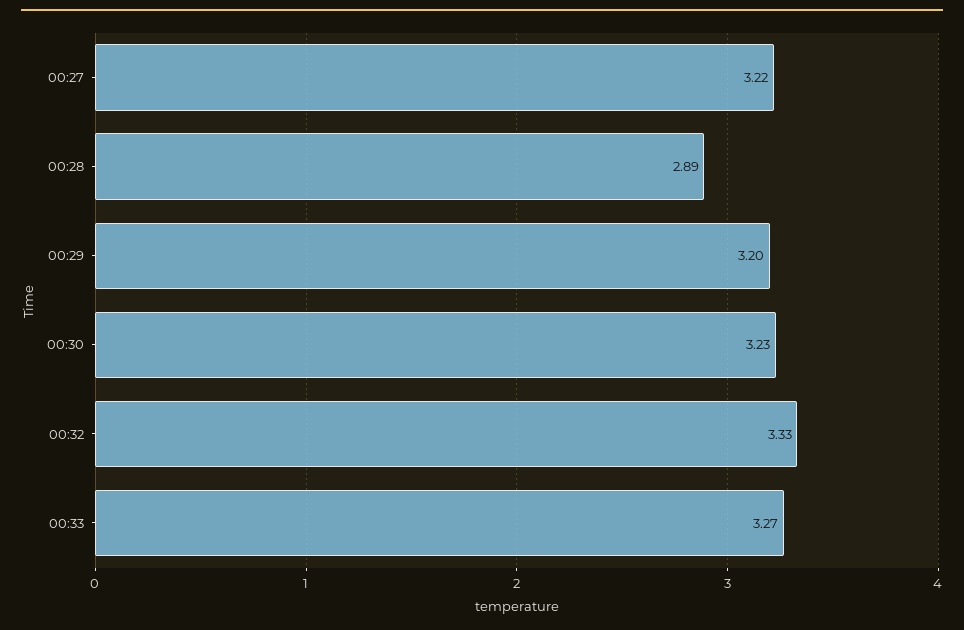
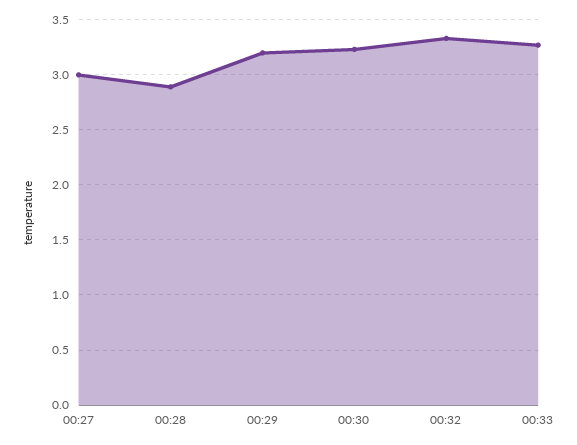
  {
-   "00:27": 3.22,
+   "00:27": 3,
    "00:28": 2.89,
    "00:29": 3.2,
    "00:30": 3.23,
    "00:32": 3.33,
    "00:33": 3.27
  }

